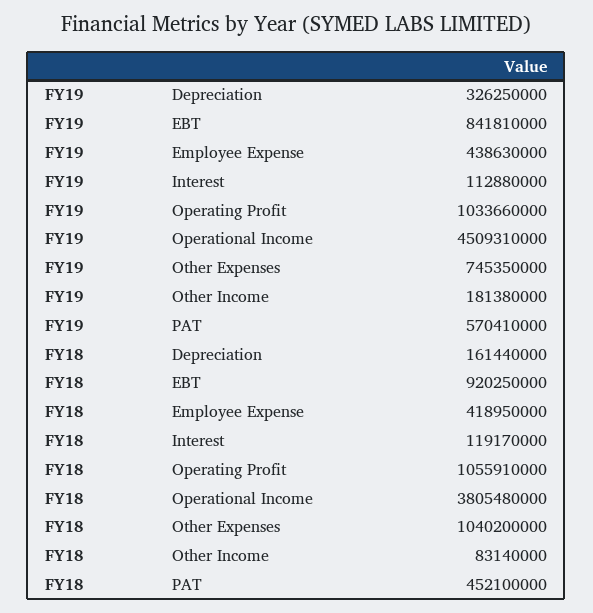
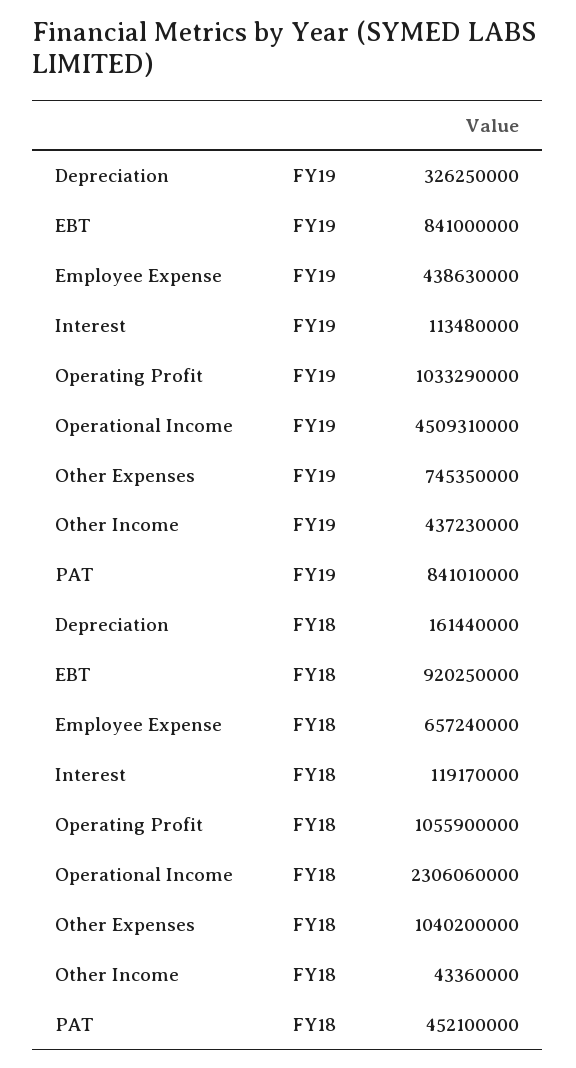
  {
    "FY19": {
      "Depreciation": 326250000,
-     "EBT": 841810000,
+     "EBT": 841000000,
      "Employee Expense": 438630000,
-     "Interest": 112880000,
+     "Interest": 113480000,
-     "Operating Profit": 1033660000,
+     "Operating Profit": 1033290000,
      "Operational Income": 4509310000,
      "Other Expenses": 745350000,
-     "Other Income": 181380000,
+     "Other Income": 437230000,
-     "PAT": 570410000
+     "PAT": 841010000
    },
    "FY18": {
      "Depreciation": 161440000,
      "EBT": 920250000,
-     "Employee Expense": 418950000,
+     "Employee Expense": 657240000,
      "Interest": 119170000,
-     "Operating Profit": 1055910000,
+     "Operating Profit": 1055900000,
-     "Operational Income": 3805480000,
+     "Operational Income": 2306060000,
      "Other Expenses": 1040200000,
-     "Other Income": 83140000,
+     "Other Income": 43360000,
      "PAT": 452100000
    }
  }

